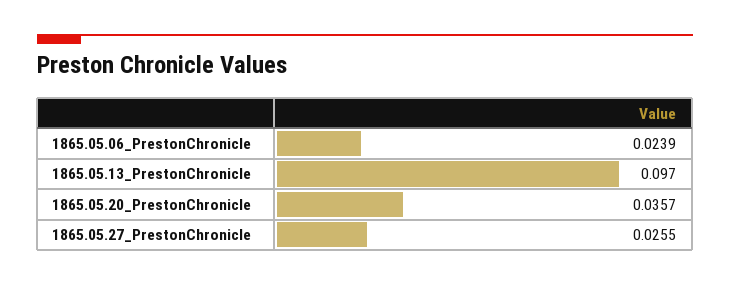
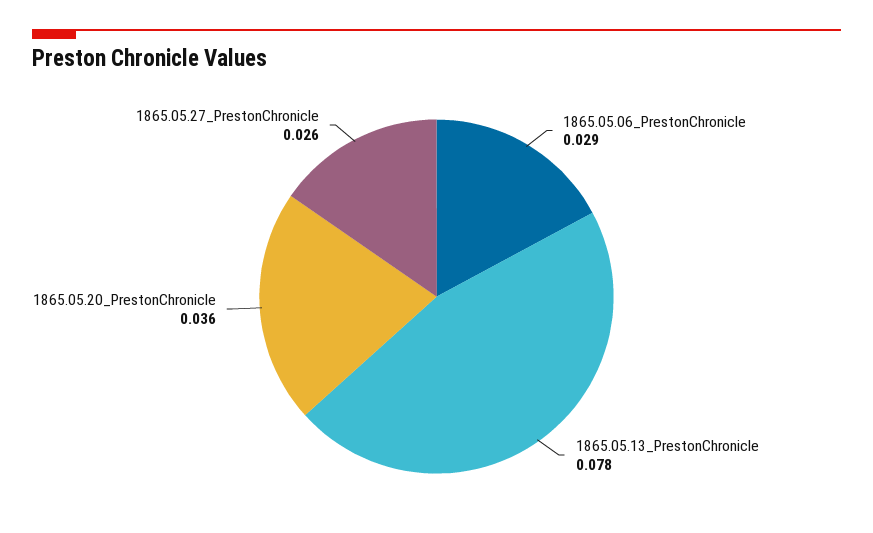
  {
-   "1865.05.06_PrestonChronicle": 0.0239,
+   "1865.05.06_PrestonChronicle": 0.029,
-   "1865.05.13_PrestonChronicle": 0.097,
+   "1865.05.13_PrestonChronicle": 0.078,
    "1865.05.20_PrestonChronicle": 0.0357,
    "1865.05.27_PrestonChronicle": 0.0255
  }

